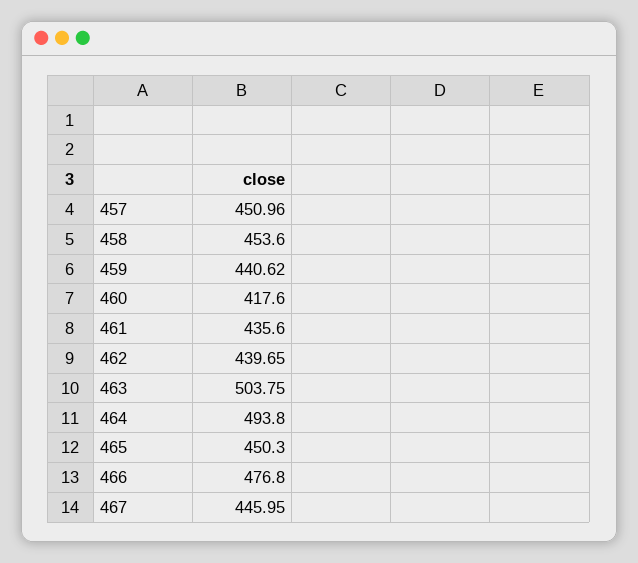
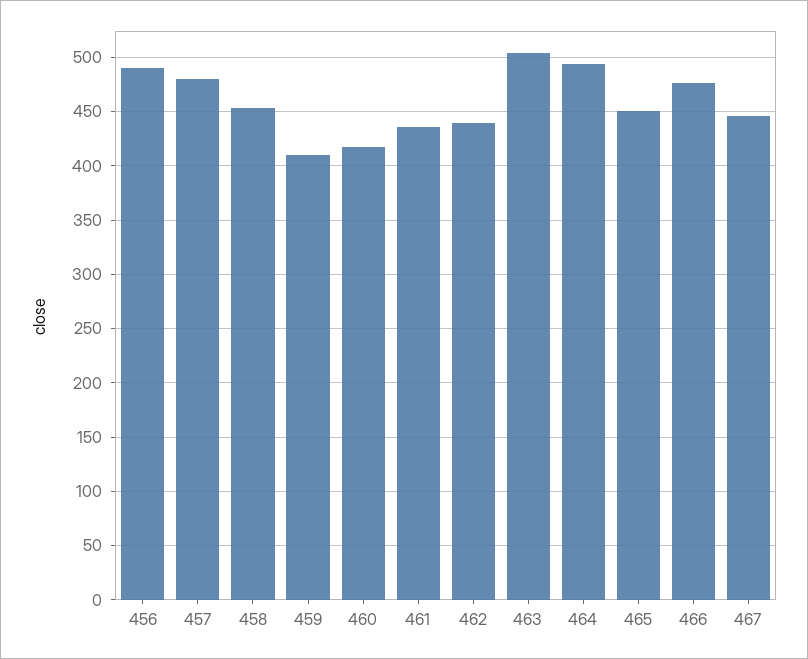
  {
-   "457": 450.96,
+   "457": 480,
    "458": 453.6,
-   "459": 440.62,
+   "459": 410,
    "460": 417.6,
    "461": 435.6,
    "462": 439.65,
    "463": 503.75,
    "464": 493.8,
    "465": 450.3,
    "466": 476.8,
-   "467": 445.95
+   "467": 445.95,
+   "456": 490
  }

